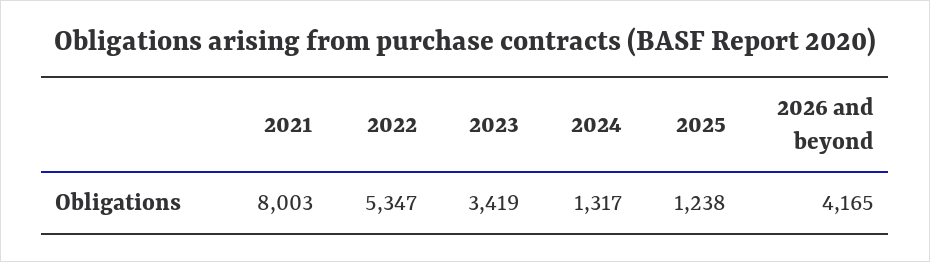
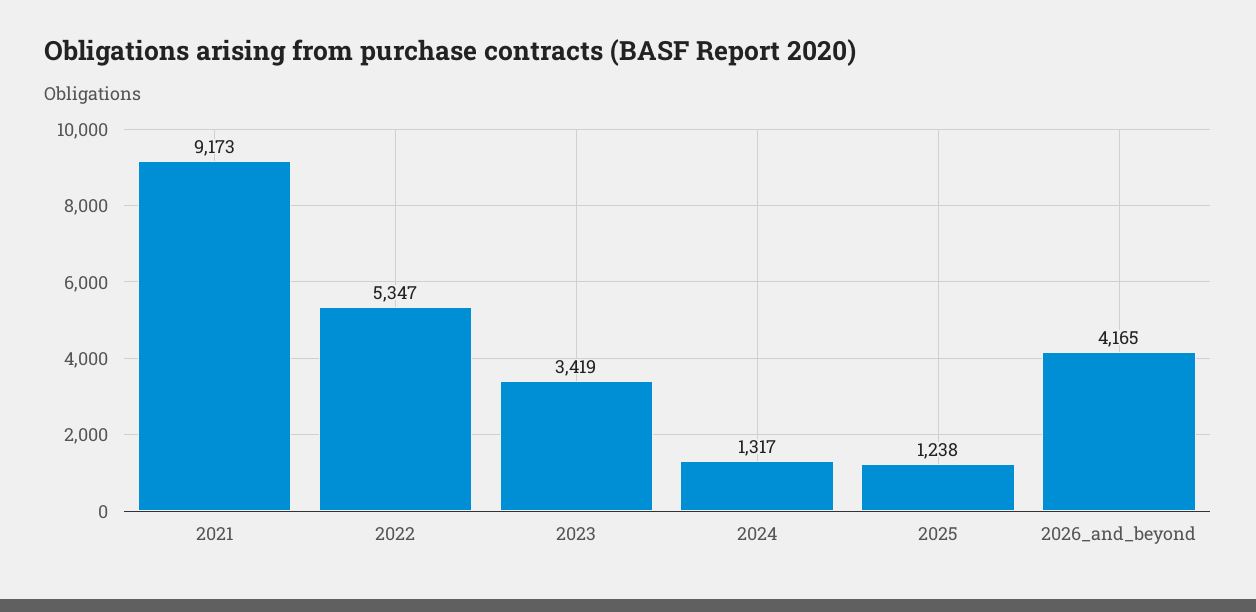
  {
-   "2021": 8003,
+   "2021": 9173,
    "2022": 5347,
    "2023": 3419,
    "2024": 1317,
    "2025": 1238,
    "2026 and beyond": 4165
  }

